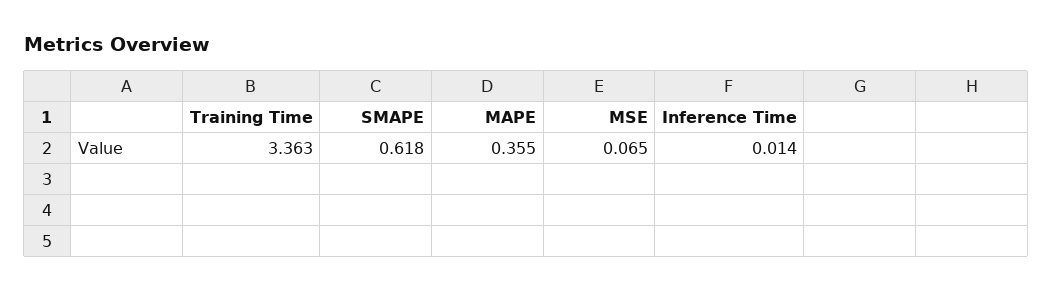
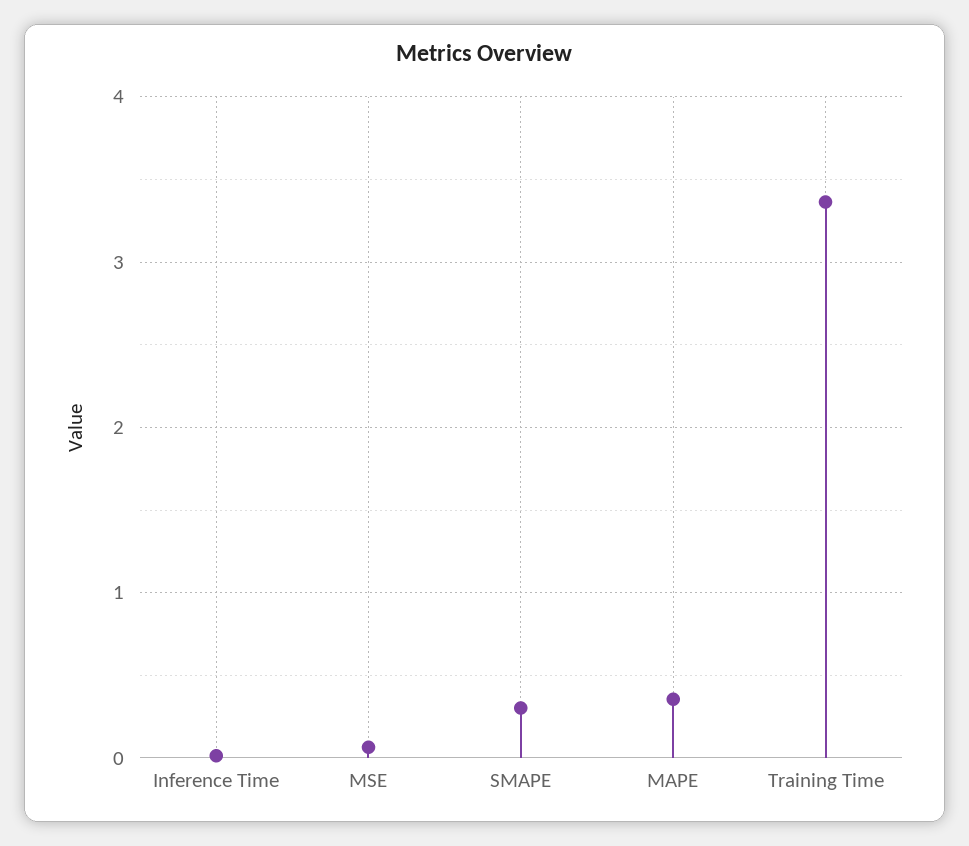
  {
    "Training Time": 3.363,
-   "SMAPE": 0.618,
+   "SMAPE": 0.3,
    "MAPE": 0.355,
    "MSE": 0.065,
    "Inference Time": 0.014
  }

